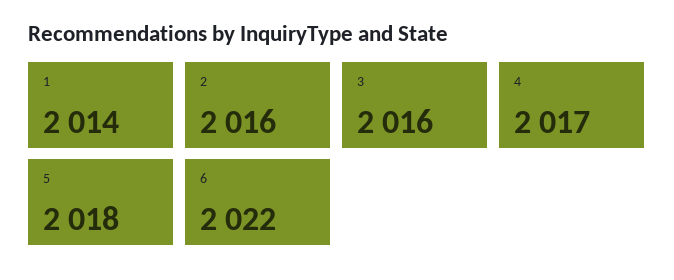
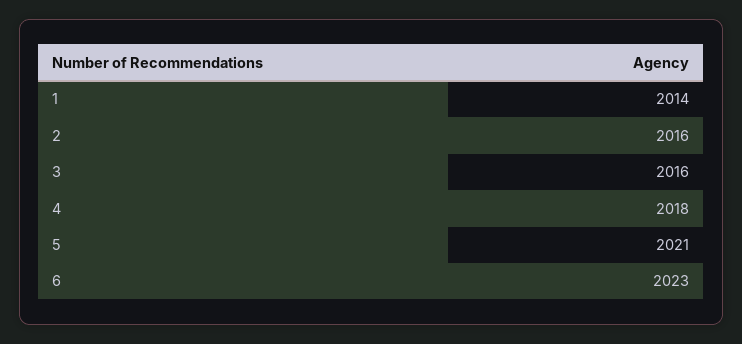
  {
    "1": 2014,
    "2": 2016,
    "3": 2016,
-   "4": 2017,
+   "4": 2018,
-   "5": 2018,
+   "5": 2021,
-   "6": 2022
+   "6": 2023
  }

